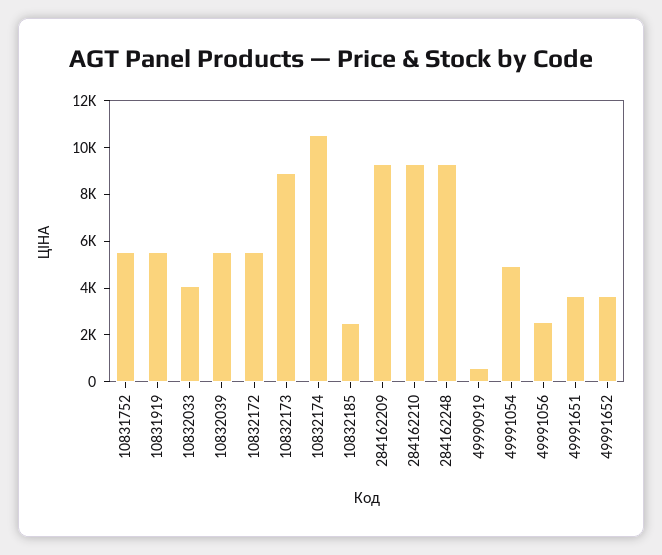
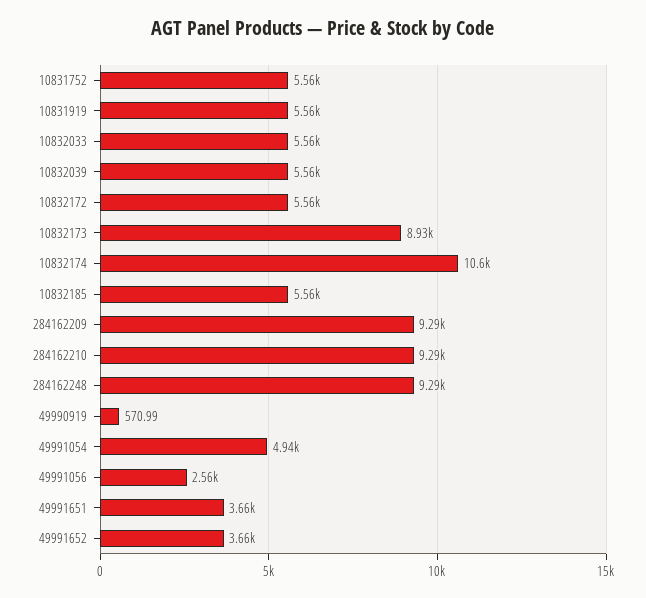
  {
    "10831752": 5560,
    "10831919": 5560,
-   "10832033": 4000,
+   "10832033": 5560,
    "10832039": 5560,
    "10832172": 5560,
    "10832173": 8930,
    "10832174": 10600,
-   "10832185": 2500,
+   "10832185": 5560,
    "284162209": 9290,
    "284162210": 9290,
    "284162248": 9290,
    "49990919": 570.99,
    "49991054": 4940,
    "49991056": 2560,
    "49991651": 3660,
    "49991652": 3660
  }

